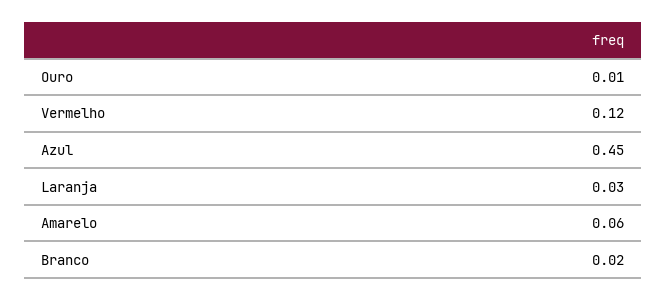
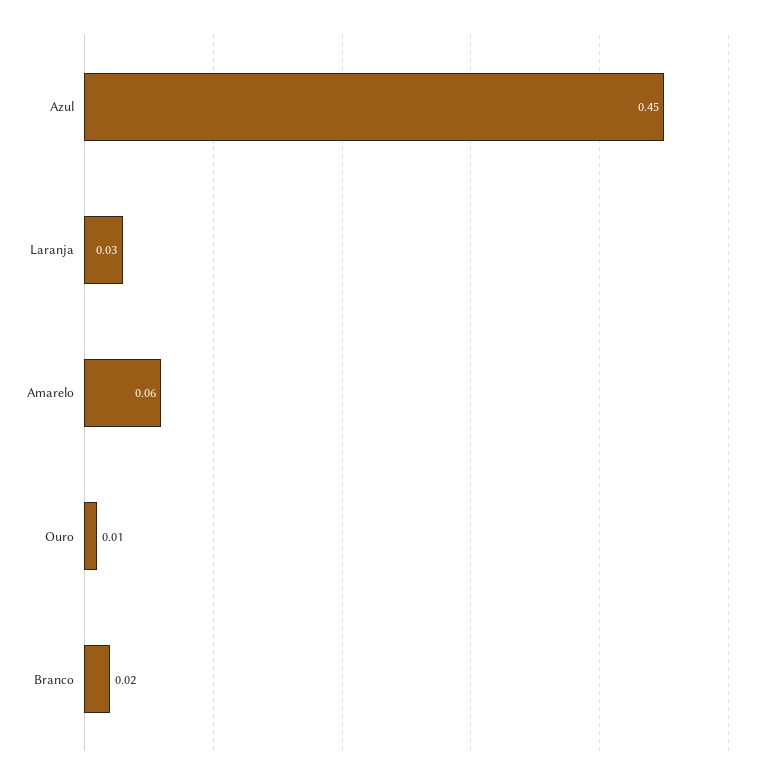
  {
    "Ouro": 0.01,
-   "Vermelho": 0.12,
    "Azul": 0.45,
    "Laranja": 0.03,
    "Amarelo": 0.06,
    "Branco": 0.02
  }

